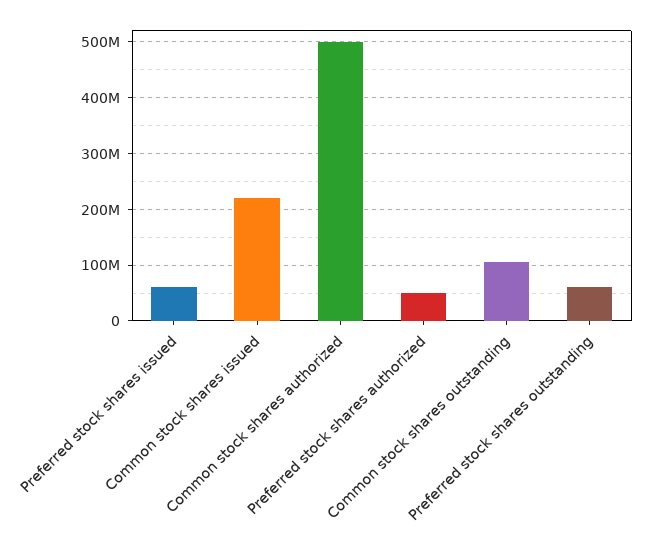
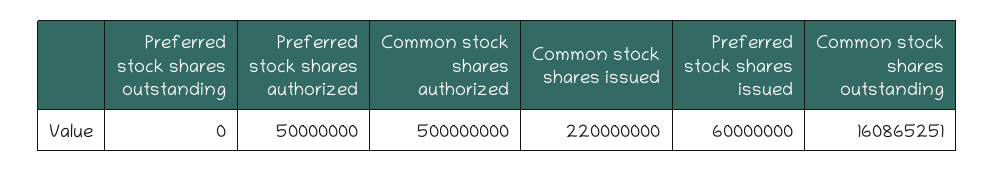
  {
    "Preferred stock shares issued": 60000000,
    "Common stock shares issued": 220000000,
    "Common stock shares authorized": 500000000,
    "Preferred stock shares authorized": 50000000,
-   "Common stock shares outstanding": 100000000,
+   "Common stock shares outstanding": 160865251,
-   "Preferred stock shares outstanding": 60000000
+   "Preferred stock shares outstanding": 0
  }

